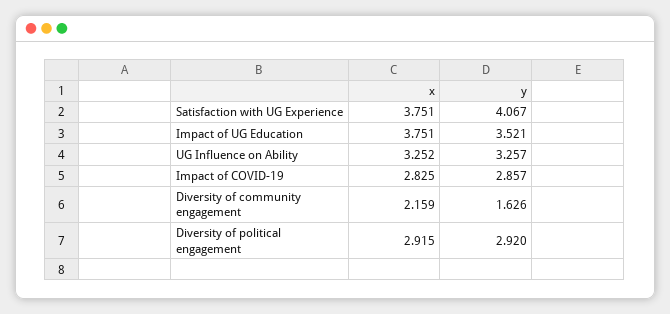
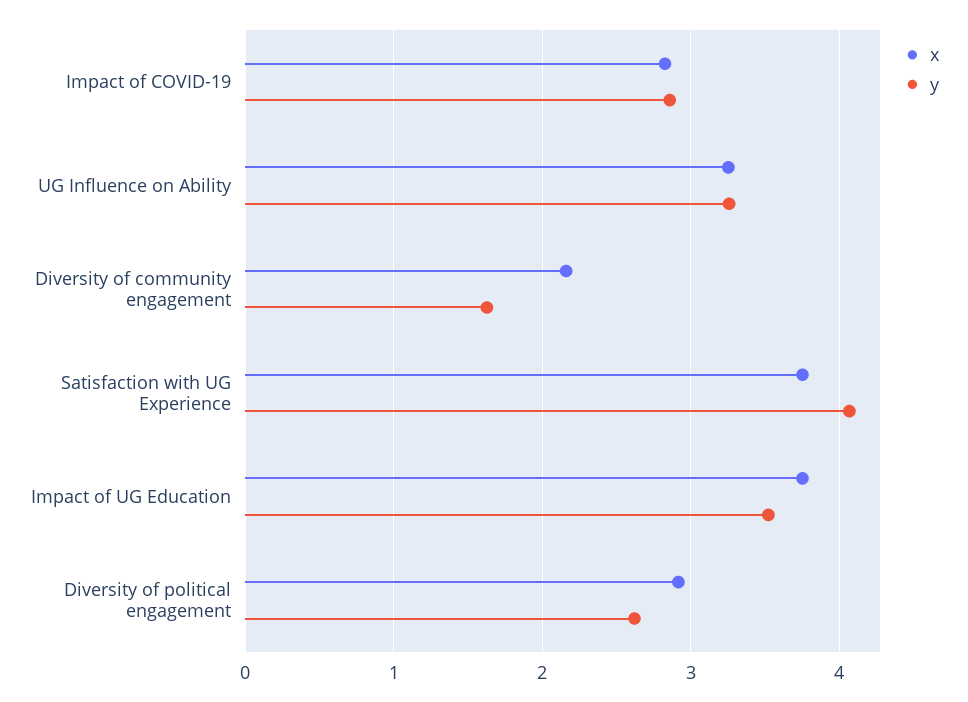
  {
    "x": {
      "Satisfaction with UG Experience": 3.751,
      "Impact of UG Education": 3.751,
      "UG Influence on Ability": 3.252,
      "Impact of COVID-19": 2.825,
      "Diversity of community engagement": 2.159,
      "Diversity of political engagement": 2.915
    },
    "y": {
      "Satisfaction with UG Experience": 4.067,
      "Impact of UG Education": 3.521,
      "UG Influence on Ability": 3.257,
      "Impact of COVID-19": 2.857,
      "Diversity of community engagement": 1.626,
-     "Diversity of political engagement": 2.92
+     "Diversity of political engagement": 2.6
    }
  }

